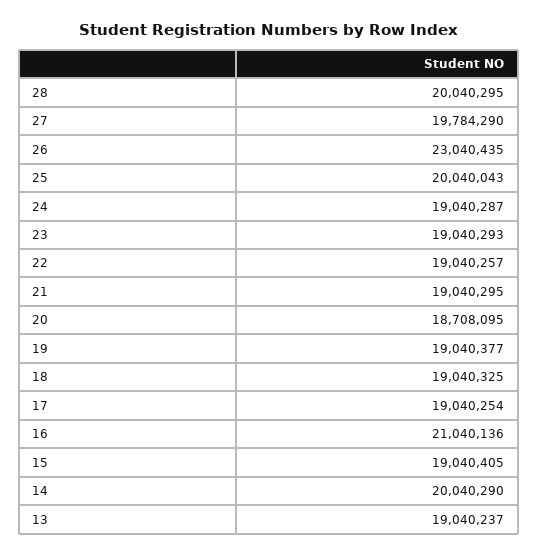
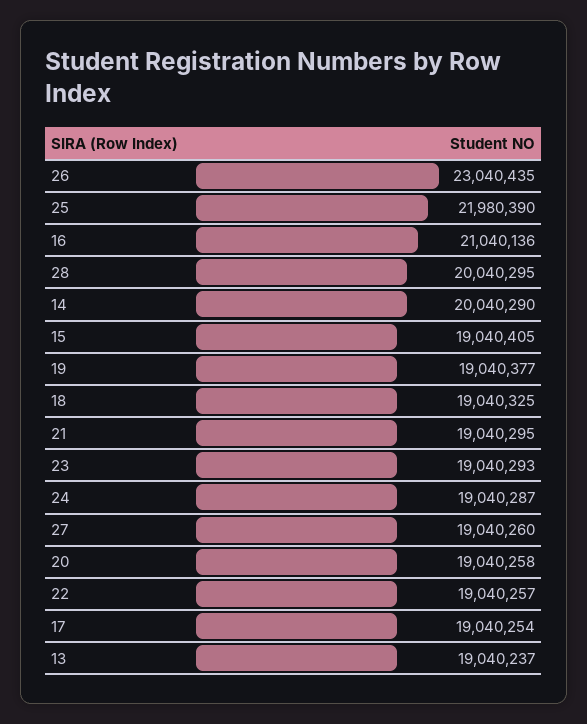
  {
    "28": 20040295,
-   "27": 19784290,
+   "27": 19040260,
    "26": 23040435,
-   "25": 20040043,
+   "25": 21980390,
    "24": 19040287,
    "23": 19040293,
    "22": 19040257,
    "21": 19040295,
-   "20": 18708095,
+   "20": 19040258,
    "19": 19040377,
    "18": 19040325,
    "17": 19040254,
    "16": 21040136,
    "15": 19040405,
    "14": 20040290,
    "13": 19040237
  }

